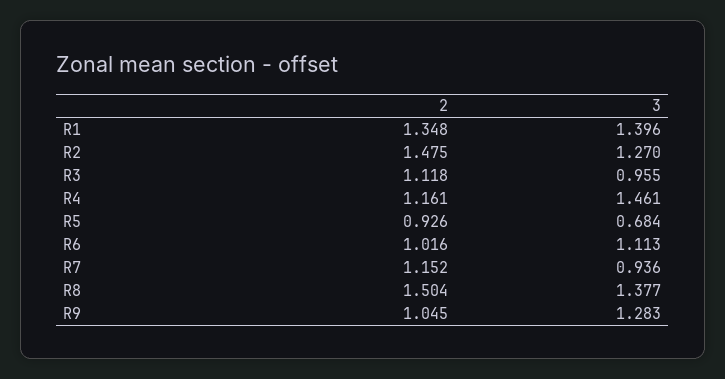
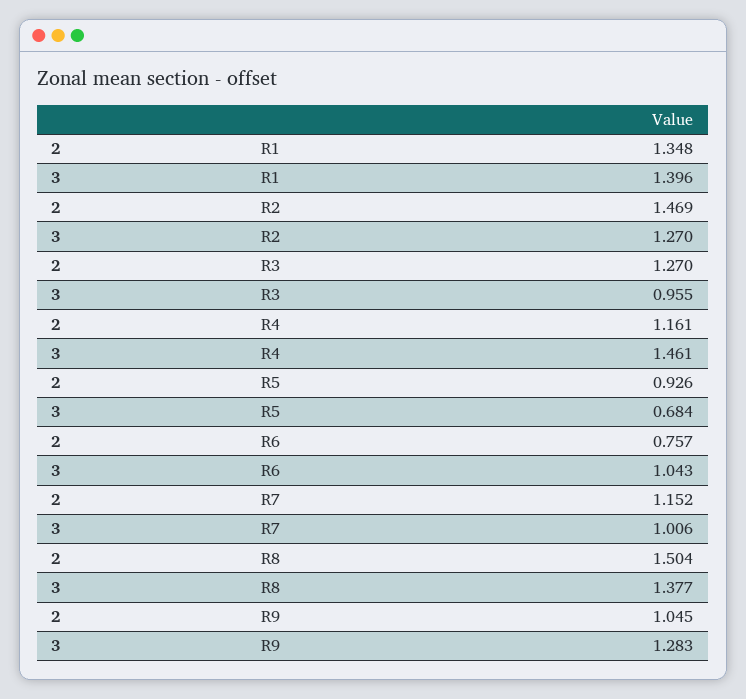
  {
    "2": {
      "R1": 1.348,
-     "R2": 1.475,
+     "R2": 1.469,
-     "R3": 1.118,
+     "R3": 1.27,
      "R4": 1.161,
      "R5": 0.926,
-     "R6": 1.016,
+     "R6": 0.757,
      "R7": 1.152,
      "R8": 1.504,
      "R9": 1.045
    },
    "3": {
      "R1": 1.396,
      "R2": 1.27,
      "R3": 0.955,
      "R4": 1.461,
      "R5": 0.684,
-     "R6": 1.113,
+     "R6": 1.043,
-     "R7": 0.936,
+     "R7": 1.006,
      "R8": 1.377,
      "R9": 1.283
    }
  }

